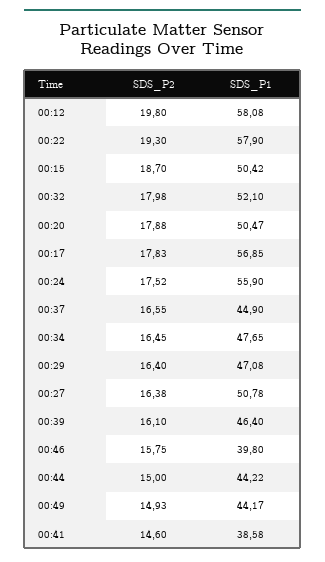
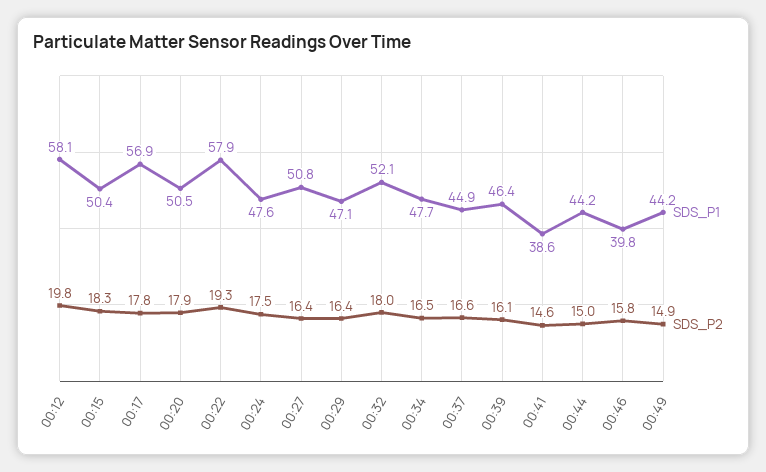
  {
    "SDS_P2": {
      "00:12": 19.8,
      "00:22": 19.3,
-     "00:15": 18.7,
+     "00:15": 18.3,
      "00:32": 17.98,
      "00:20": 17.88,
      "00:17": 17.83,
      "00:24": 17.52,
      "00:37": 16.55,
      "00:34": 16.45,
      "00:29": 16.4,
      "00:27": 16.38,
      "00:39": 16.1,
      "00:46": 15.75,
      "00:44": 15,
      "00:49": 14.93,
      "00:41": 14.6
    },
    "SDS_P1": {
      "00:12": 58.08,
      "00:22": 57.9,
      "00:15": 50.42,
      "00:32": 52.1,
      "00:20": 50.47,
      "00:17": 56.85,
-     "00:24": 55.9,
+     "00:24": 47.6,
      "00:37": 44.9,
      "00:34": 47.65,
      "00:29": 47.08,
      "00:27": 50.78,
      "00:39": 46.4,
      "00:46": 39.8,
      "00:44": 44.22,
      "00:49": 44.17,
      "00:41": 38.58
    }
  }

